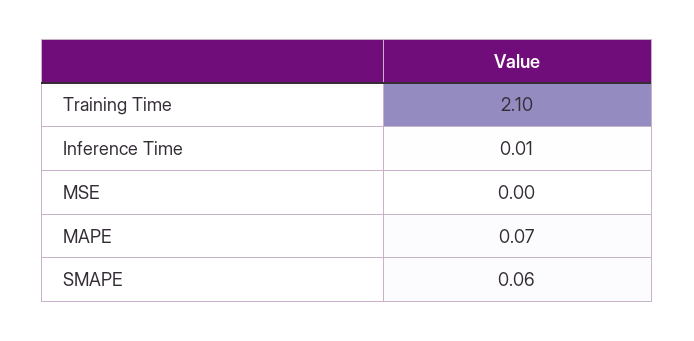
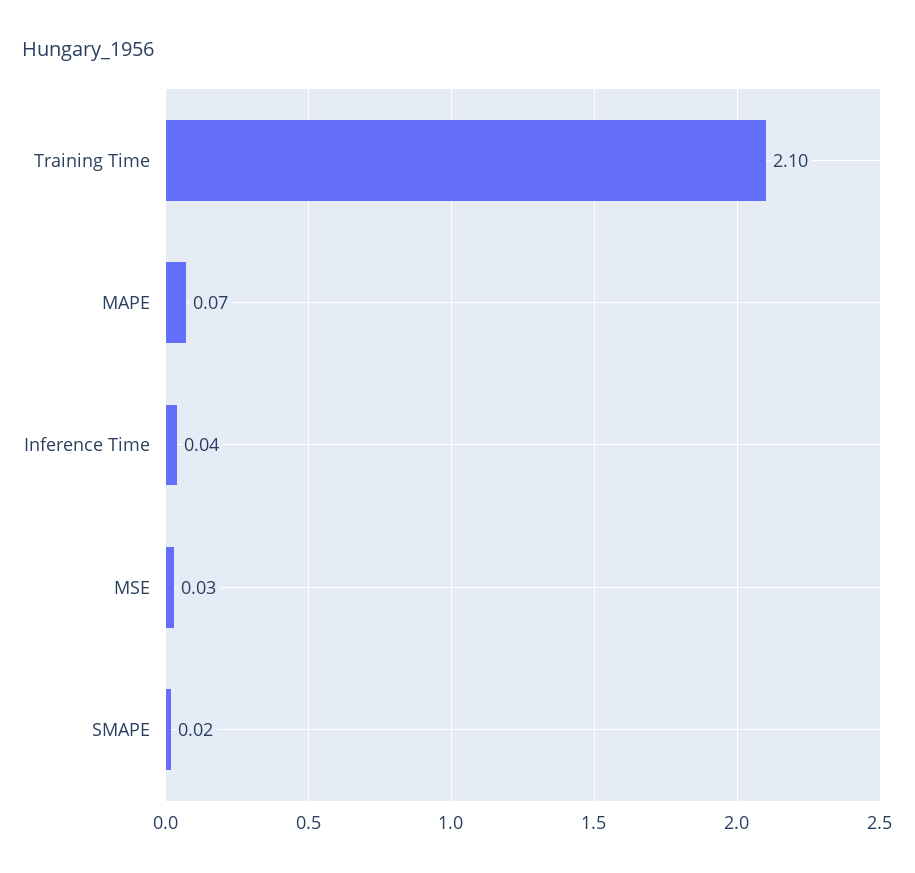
  {
    "Training Time": 2.1,
-   "Inference Time": 0.01,
+   "Inference Time": 0.04,
-   "MSE": 0,
+   "MSE": 0.03,
    "MAPE": 0.07,
-   "SMAPE": 0.06
+   "SMAPE": 0.02
  }

